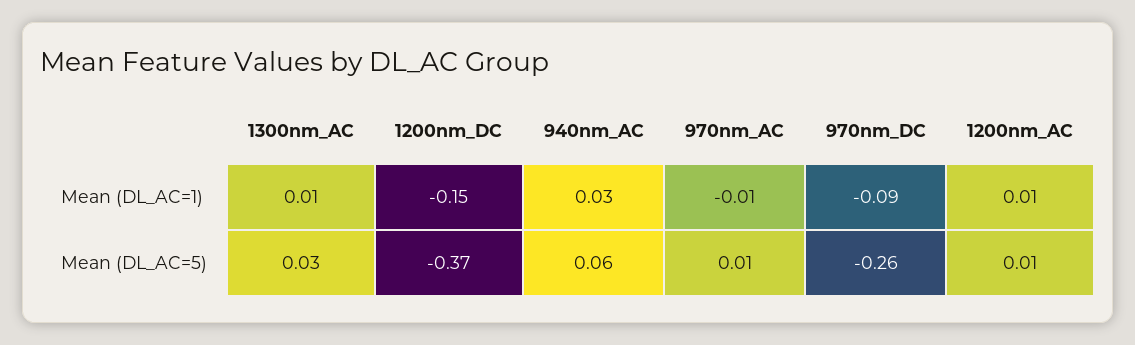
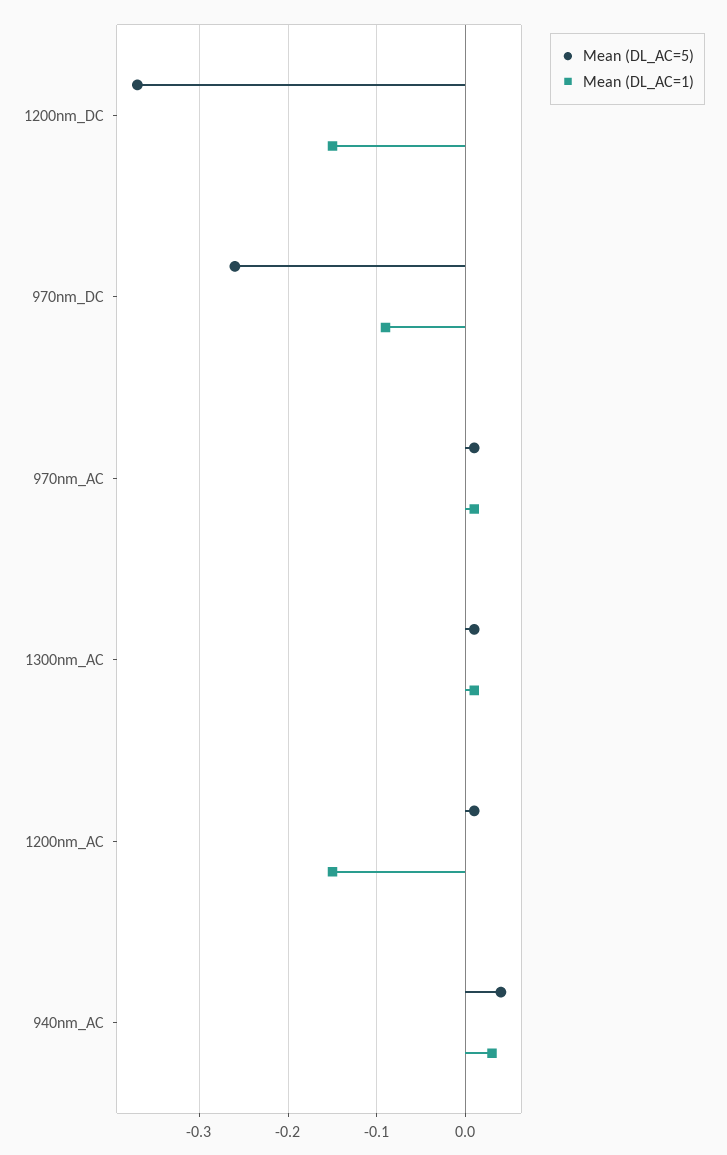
  {
    "Mean (DL_AC=1)": {
      "1300nm_AC": 0.01,
      "1200nm_DC": -0.15,
      "940nm_AC": 0.03,
-     "970nm_AC": -0.01,
+     "970nm_AC": 0.01,
      "970nm_DC": -0.09,
-     "1200nm_AC": 0.01
+     "1200nm_AC": -0.15
    },
    "Mean (DL_AC=5)": {
-     "1300nm_AC": 0.03,
+     "1300nm_AC": 0.01,
      "1200nm_DC": -0.37,
-     "940nm_AC": 0.06,
+     "940nm_AC": 0.04,
      "970nm_AC": 0.01,
      "970nm_DC": -0.26,
      "1200nm_AC": 0.01
    }
  }

